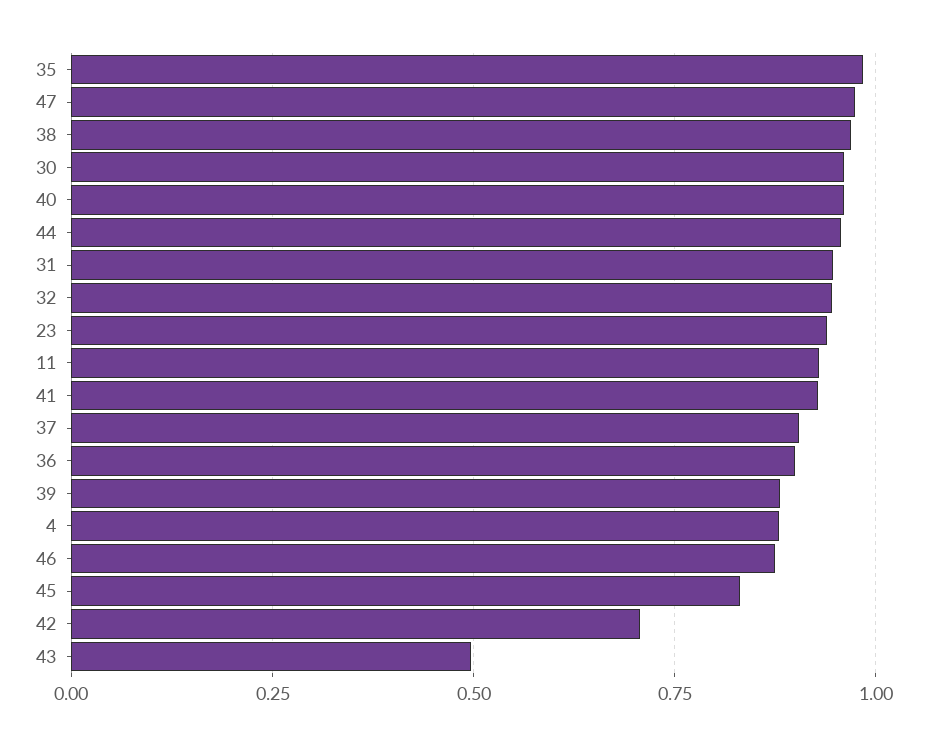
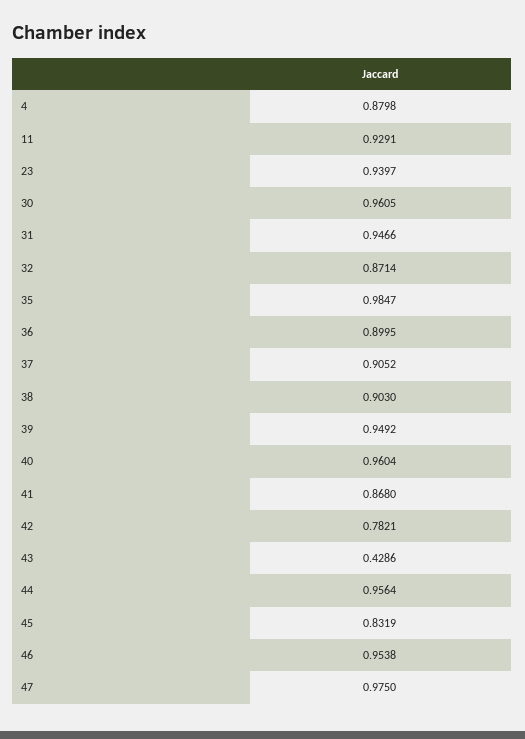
  {
    "35": 0.9847,
    "47": 0.975,
-   "38": 0.975,
+   "38": 0.903,
    "30": 0.9605,
    "40": 0.9604,
    "44": 0.9564,
    "31": 0.9466,
-   "32": 0.95,
+   "32": 0.8714,
    "23": 0.9397,
    "11": 0.9291,
-   "41": 0.925,
+   "41": 0.868,
    "37": 0.9052,
    "36": 0.8995,
-   "39": 0.875,
+   "39": 0.9492,
    "4": 0.8798,
-   "46": 0.875,
+   "46": 0.9538,
    "45": 0.8319,
-   "42": 0.7,
+   "42": 0.7821,
-   "43": 0.5
+   "43": 0.4286
  }

